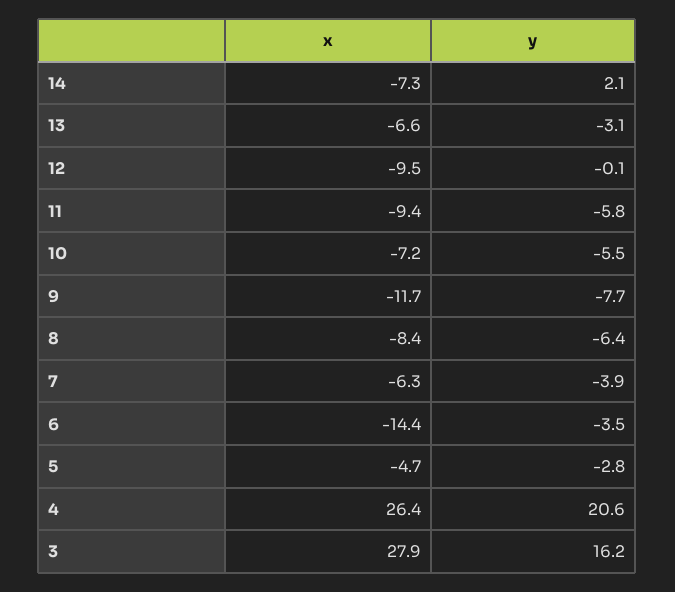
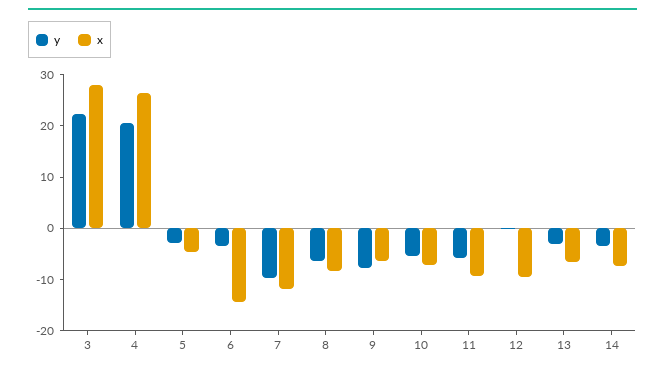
  {
    "x": {
      "14": -7.3,
      "13": -6.6,
      "12": -9.5,
      "11": -9.4,
      "10": -7.2,
-     "9": -11.7,
+     "9": -6,
      "8": -8.4,
-     "7": -6.3,
+     "7": -12,
      "6": -14.4,
      "5": -4.7,
      "4": 26.4,
      "3": 27.9
    },
    "y": {
-     "14": 2.1,
+     "14": -4,
      "13": -3.1,
      "12": -0.1,
      "11": -5.8,
      "10": -5.5,
      "9": -7.7,
      "8": -6.4,
-     "7": -3.9,
+     "7": -10,
      "6": -3.5,
      "5": -2.8,
      "4": 20.6,
-     "3": 16.2
+     "3": 22
    }
  }

